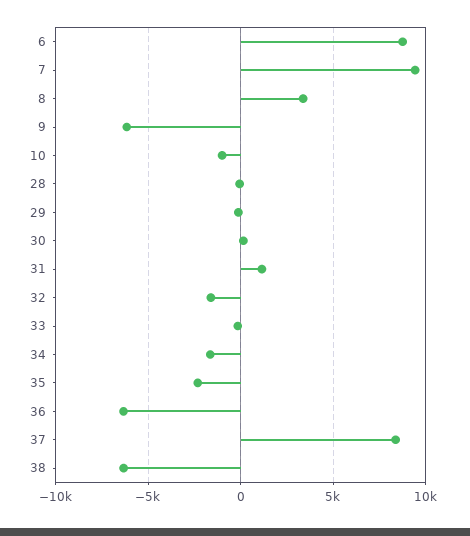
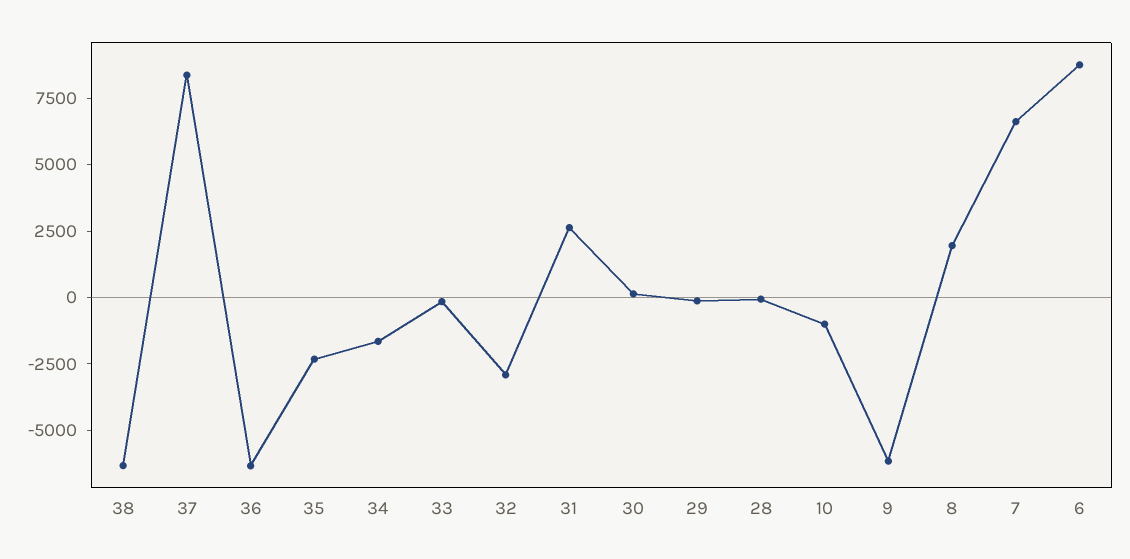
  {
    "6": 9000,
-   "7": 9500,
+   "7": 6500,
-   "8": 3500,
+   "8": 2000,
    "9": -6000,
    "10": -1000,
    "28": 0,
    "29": 0,
    "30": 0,
-   "31": 1000,
+   "31": 2500,
-   "32": -1500,
+   "32": -3000,
    "33": 0,
    "34": -1500,
    "35": -2500,
    "36": -6500,
    "37": 8500,
    "38": -6500
  }

